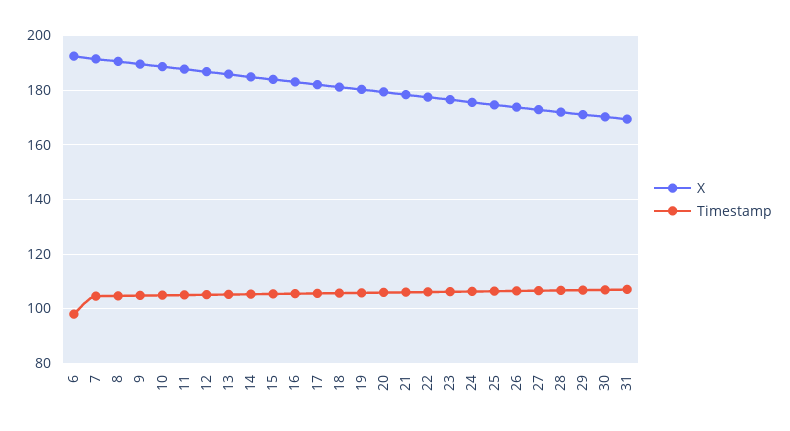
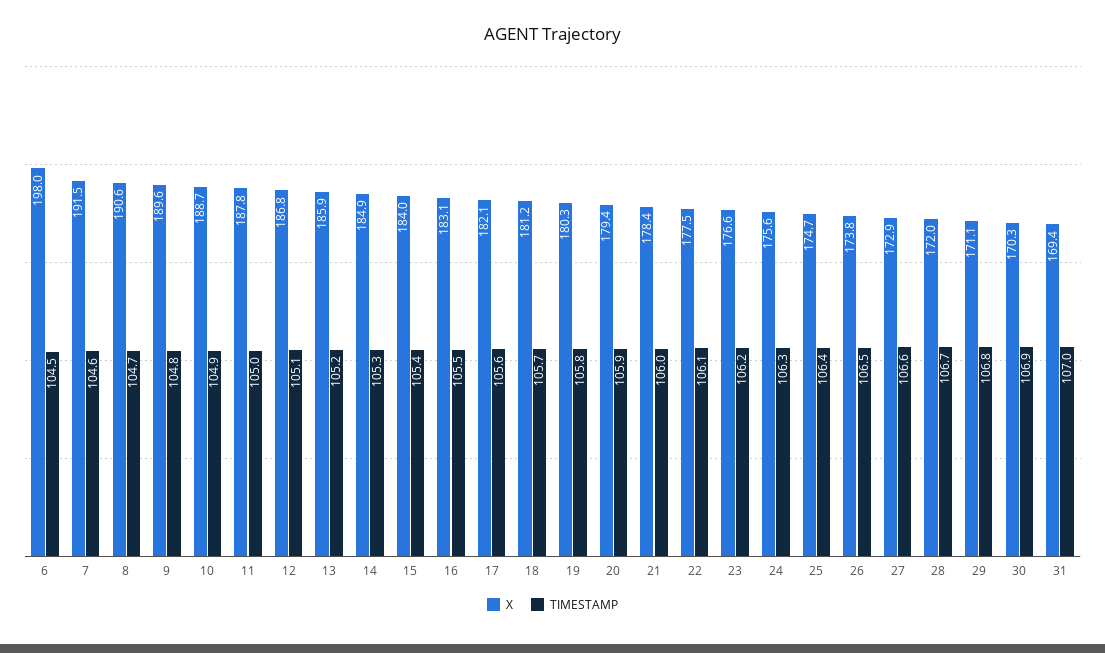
  {
    "X": {
-     "6": 192.5,
+     "6": 198,
      "7": 191.5,
      "8": 190.6,
      "9": 189.6,
      "10": 188.7,
      "11": 187.8,
      "12": 186.8,
      "13": 185.9,
      "14": 184.9,
      "15": 184,
      "16": 183.1,
      "17": 182.1,
      "18": 181.2,
      "19": 180.3,
      "20": 179.4,
      "21": 178.4,
      "22": 177.5,
      "23": 176.6,
      "24": 175.6,
      "25": 174.7,
      "26": 173.8,
      "27": 172.9,
      "28": 172,
      "29": 171.1,
      "30": 170.3,
      "31": 169.4
    },
    "Timestamp": {
-     "6": 97.5,
+     "6": 104.5,
      "7": 104.6,
      "8": 104.7,
      "9": 104.8,
      "10": 104.9,
      "11": 105,
      "12": 105.1,
      "13": 105.2,
      "14": 105.3,
      "15": 105.4,
      "16": 105.5,
      "17": 105.6,
      "18": 105.7,
      "19": 105.8,
      "20": 105.9,
      "21": 106,
      "22": 106.1,
      "23": 106.2,
      "24": 106.3,
      "25": 106.4,
      "26": 106.5,
      "27": 106.6,
      "28": 106.7,
      "29": 106.8,
      "30": 106.9,
      "31": 107
    }
  }

